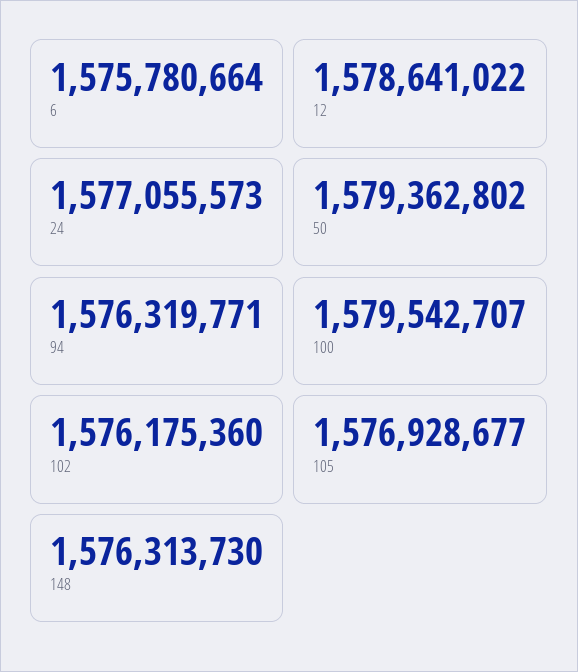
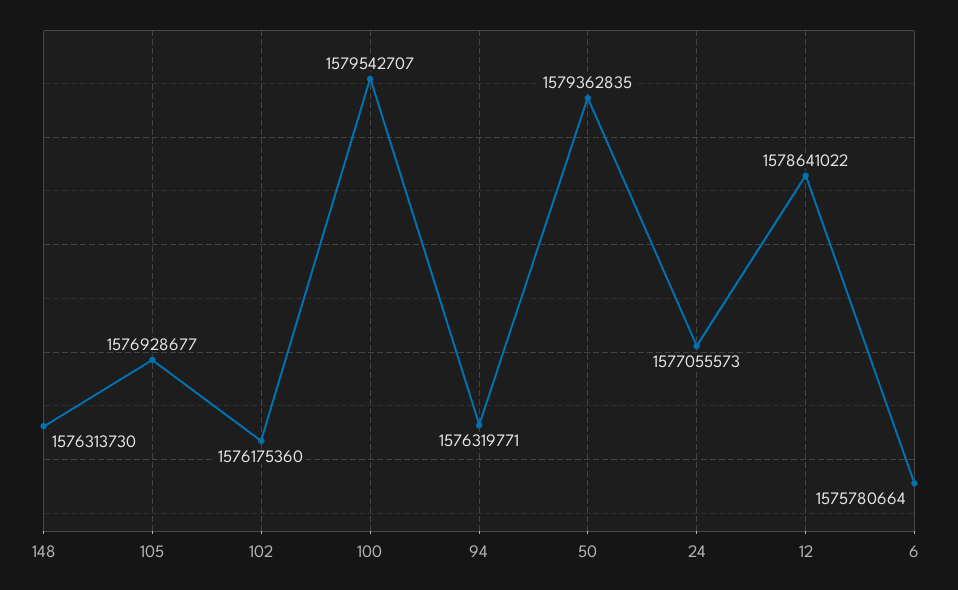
  {
    "6": 1575780664,
    "12": 1578641022,
    "24": 1577055573,
-   "50": 1579362802,
+   "50": 1579362835,
    "94": 1576319771,
    "100": 1579542707,
    "102": 1576175360,
    "105": 1576928677,
    "148": 1576313730
  }

